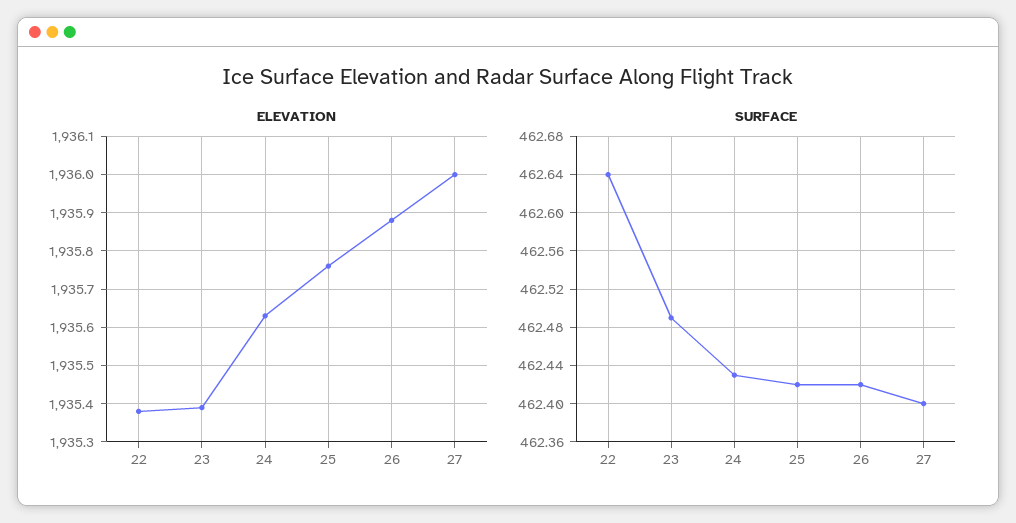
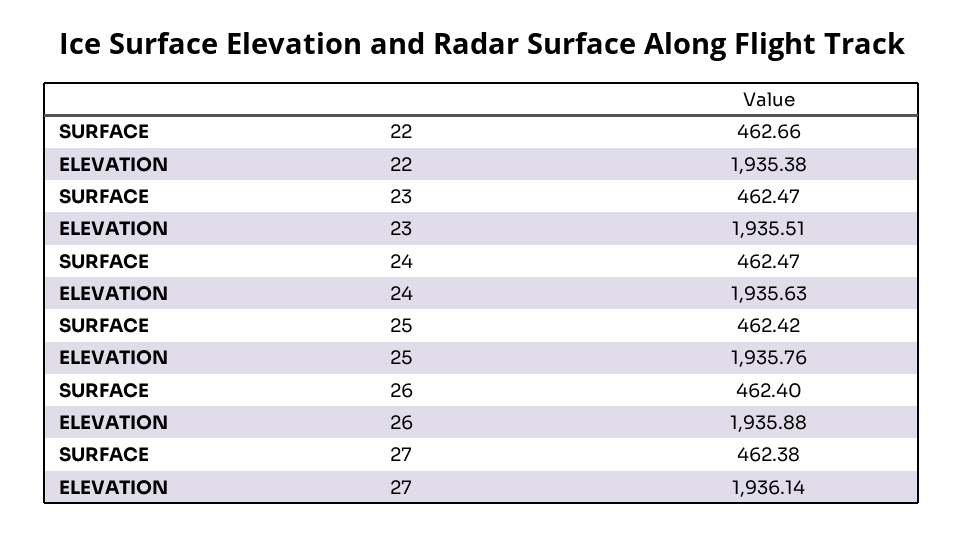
  {
    "ELEVATION": {
      "22": 1935.38,
-     "23": 1935.4,
+     "23": 1935.51,
      "24": 1935.63,
      "25": 1935.76,
      "26": 1935.88,
-     "27": 1936
+     "27": 1936.14
    },
    "SURFACE": {
-     "22": 462.64,
+     "22": 462.66,
-     "23": 462.49,
+     "23": 462.47,
-     "24": 462.43,
+     "24": 462.47,
      "25": 462.42,
-     "26": 462.42,
+     "26": 462.4,
-     "27": 462.4
+     "27": 462.38
    }
  }

